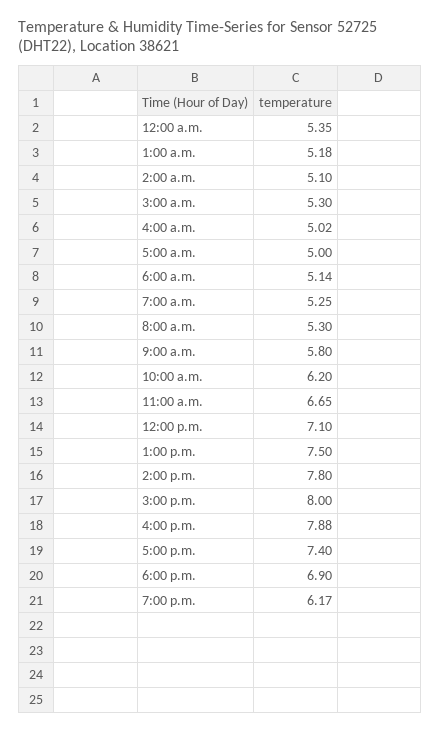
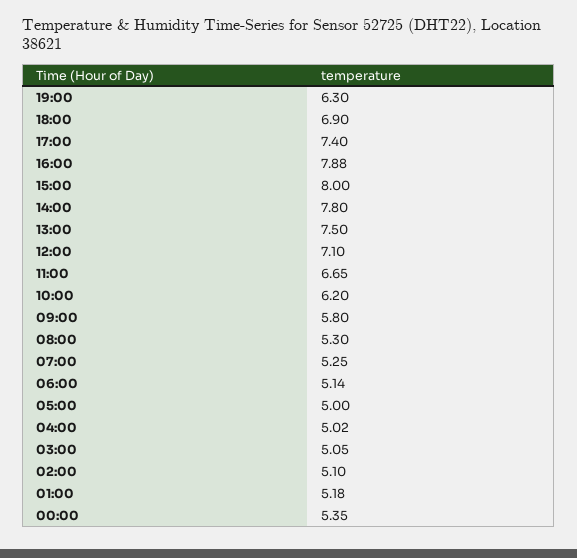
  {
    "12:00 a.m.": 5.35,
    "1:00 a.m.": 5.18,
    "2:00 a.m.": 5.1,
-   "3:00 a.m.": 5.3,
+   "3:00 a.m.": 5.05,
    "4:00 a.m.": 5.02,
    "5:00 a.m.": 5,
    "6:00 a.m.": 5.14,
    "7:00 a.m.": 5.25,
    "8:00 a.m.": 5.3,
    "9:00 a.m.": 5.8,
    "10:00 a.m.": 6.2,
    "11:00 a.m.": 6.65,
    "12:00 p.m.": 7.1,
    "1:00 p.m.": 7.5,
    "2:00 p.m.": 7.8,
    "3:00 p.m.": 8,
    "4:00 p.m.": 7.88,
    "5:00 p.m.": 7.4,
    "6:00 p.m.": 6.9,
-   "7:00 p.m.": 6.17
+   "7:00 p.m.": 6.3
  }

